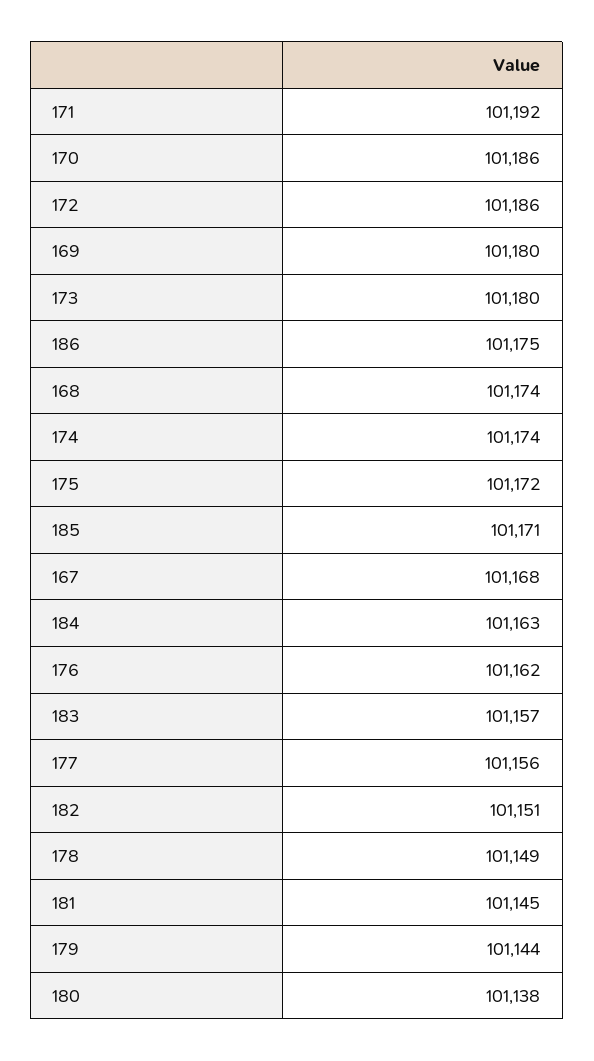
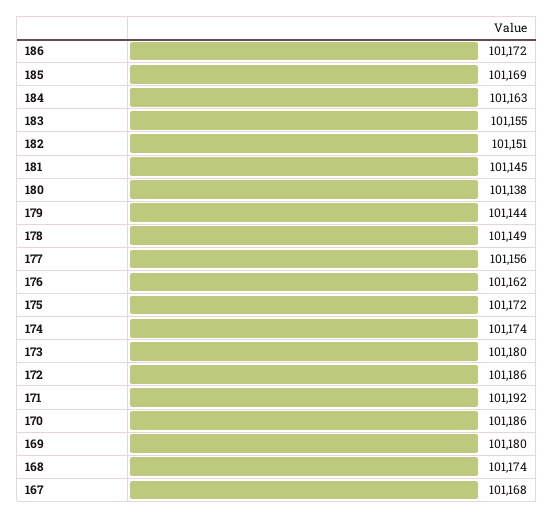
  {
    "171": 101192,
    "170": 101186,
    "172": 101186,
    "169": 101180,
    "173": 101180,
-   "186": 101175,
+   "186": 101172,
    "168": 101174,
    "174": 101174,
    "175": 101172,
-   "185": 101171,
+   "185": 101169,
    "167": 101168,
    "184": 101163,
    "176": 101162,
-   "183": 101157,
+   "183": 101155,
    "177": 101156,
    "182": 101151,
    "178": 101149,
    "181": 101145,
    "179": 101144,
    "180": 101138
  }

